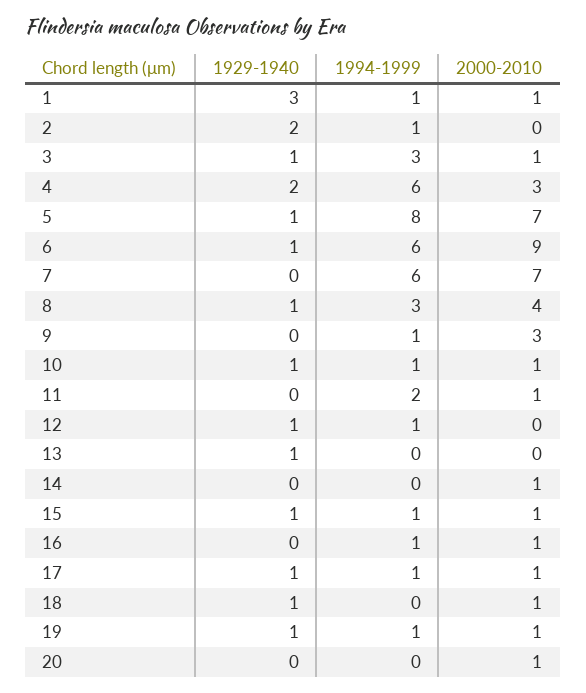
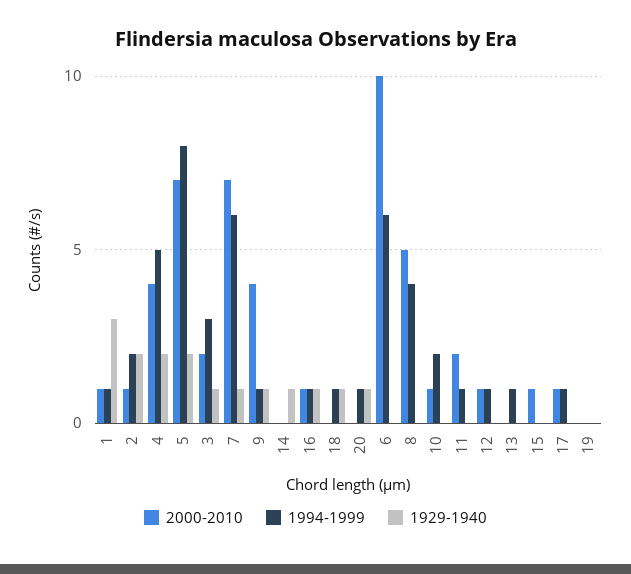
  {
    "1929-1940": {
      "1": 3,
      "2": 2,
      "3": 1,
      "4": 2,
-     "5": 1,
+     "5": 2,
-     "6": 1,
+     "6": 0,
-     "7": 0,
+     "7": 1,
-     "8": 1,
+     "8": 0,
-     "9": 0,
+     "9": 1,
-     "10": 1,
+     "10": 0,
      "11": 0,
-     "12": 1,
+     "12": 0,
-     "13": 1,
+     "13": 0,
-     "14": 0,
+     "14": 1,
-     "15": 1,
+     "15": 0,
-     "16": 0,
+     "16": 1,
-     "17": 1,
+     "17": 0,
      "18": 1,
-     "19": 1,
+     "19": 0,
-     "20": 0
+     "20": 1
    },
    "1994-1999": {
      "1": 1,
-     "2": 1,
+     "2": 2,
      "3": 3,
-     "4": 6,
+     "4": 5,
      "5": 8,
      "6": 6,
      "7": 6,
-     "8": 3,
+     "8": 4,
      "9": 1,
-     "10": 1,
+     "10": 2,
-     "11": 2,
+     "11": 1,
      "12": 1,
-     "13": 0,
+     "13": 1,
      "14": 0,
-     "15": 1,
+     "15": 0,
      "16": 1,
      "17": 1,
-     "18": 0,
+     "18": 1,
-     "19": 1,
+     "19": 0,
-     "20": 0
+     "20": 1
    },
    "2000-2010": {
      "1": 1,
-     "2": 0,
+     "2": 1,
-     "3": 1,
+     "3": 2,
-     "4": 3,
+     "4": 4,
      "5": 7,
-     "6": 9,
+     "6": 10,
      "7": 7,
-     "8": 4,
+     "8": 5,
-     "9": 3,
+     "9": 4,
      "10": 1,
-     "11": 1,
+     "11": 2,
-     "12": 0,
+     "12": 1,
      "13": 0,
-     "14": 1,
+     "14": 0,
      "15": 1,
      "16": 1,
      "17": 1,
-     "18": 1,
+     "18": 0,
-     "19": 1,
+     "19": 0,
-     "20": 1
+     "20": 0
    }
  }

